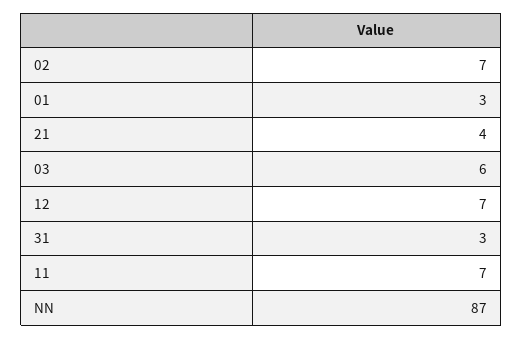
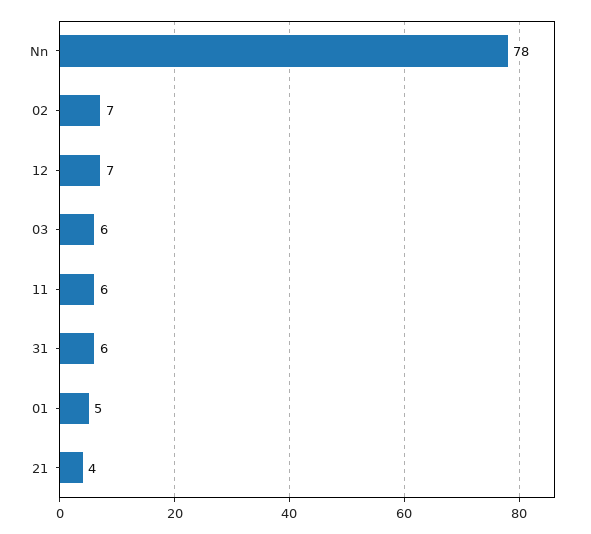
  {
    "02": 7,
-   "01": 3,
+   "01": 5,
    "21": 4,
    "03": 6,
    "12": 7,
-   "31": 3,
+   "31": 6,
-   "11": 7,
+   "11": 6,
-   "NN": 87
+   "NN": 78
  }

